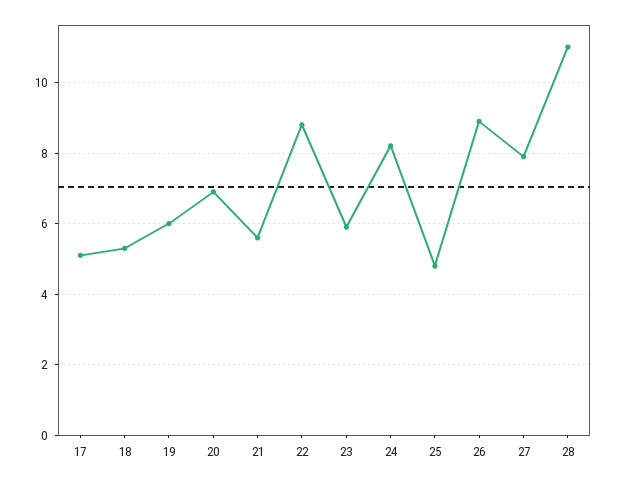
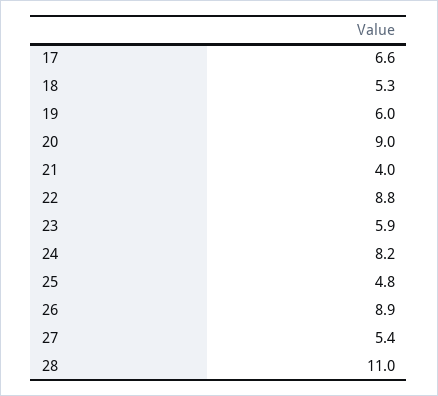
  {
-   "17": 5,
+   "17": 6.6,
    "18": 5.3,
    "19": 6,
-   "20": 7,
+   "20": 9,
-   "21": 5.5,
+   "21": 4,
    "22": 8.8,
    "23": 5.9,
    "24": 8.2,
    "25": 4.8,
    "26": 8.9,
-   "27": 8,
+   "27": 5.4,
    "28": 11
  }

